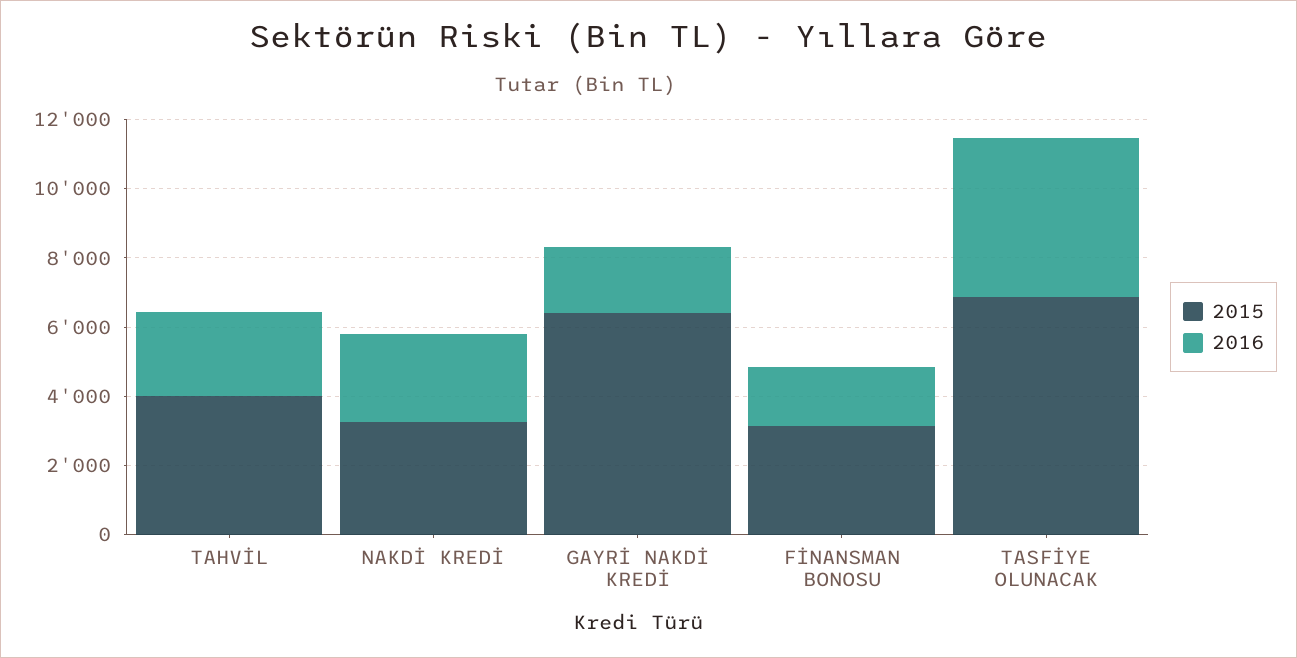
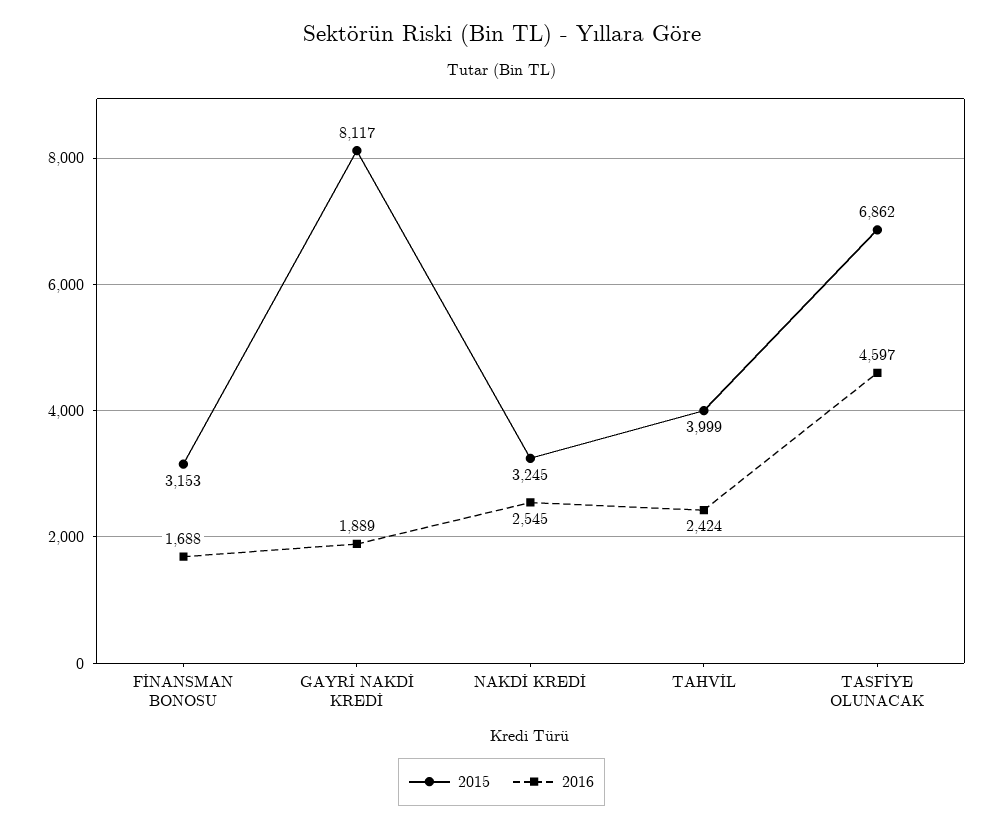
  {
    "2015": {
      "TAHVİL": 3999,
      "NAKDİ KREDİ": 3245,
-     "GAYRİ NAKDİ KREDİ": 6500,
+     "GAYRİ NAKDİ KREDİ": 8117,
      "FİNANSMAN BONOSU": 3153,
      "TASFİYE OLUNACAK": 6862
    },
    "2016": {
      "TAHVİL": 2424,
      "NAKDİ KREDİ": 2545,
      "GAYRİ NAKDİ KREDİ": 1889,
      "FİNANSMAN BONOSU": 1688,
      "TASFİYE OLUNACAK": 4597
    }
  }

